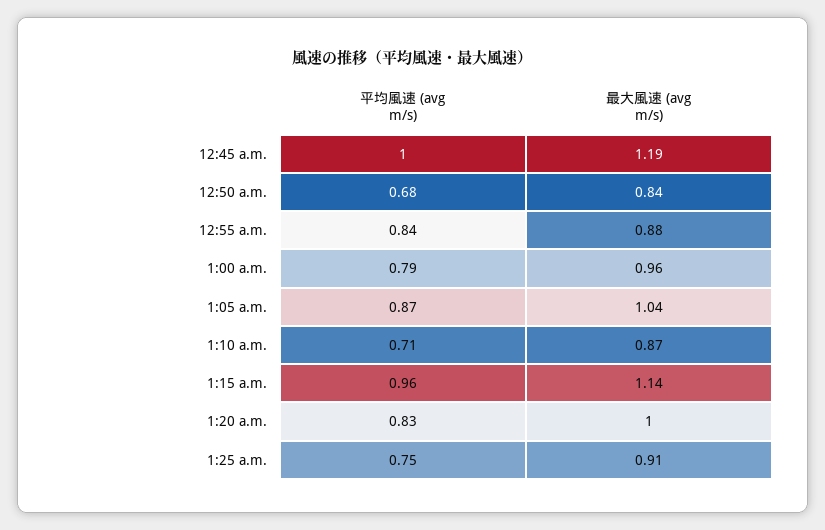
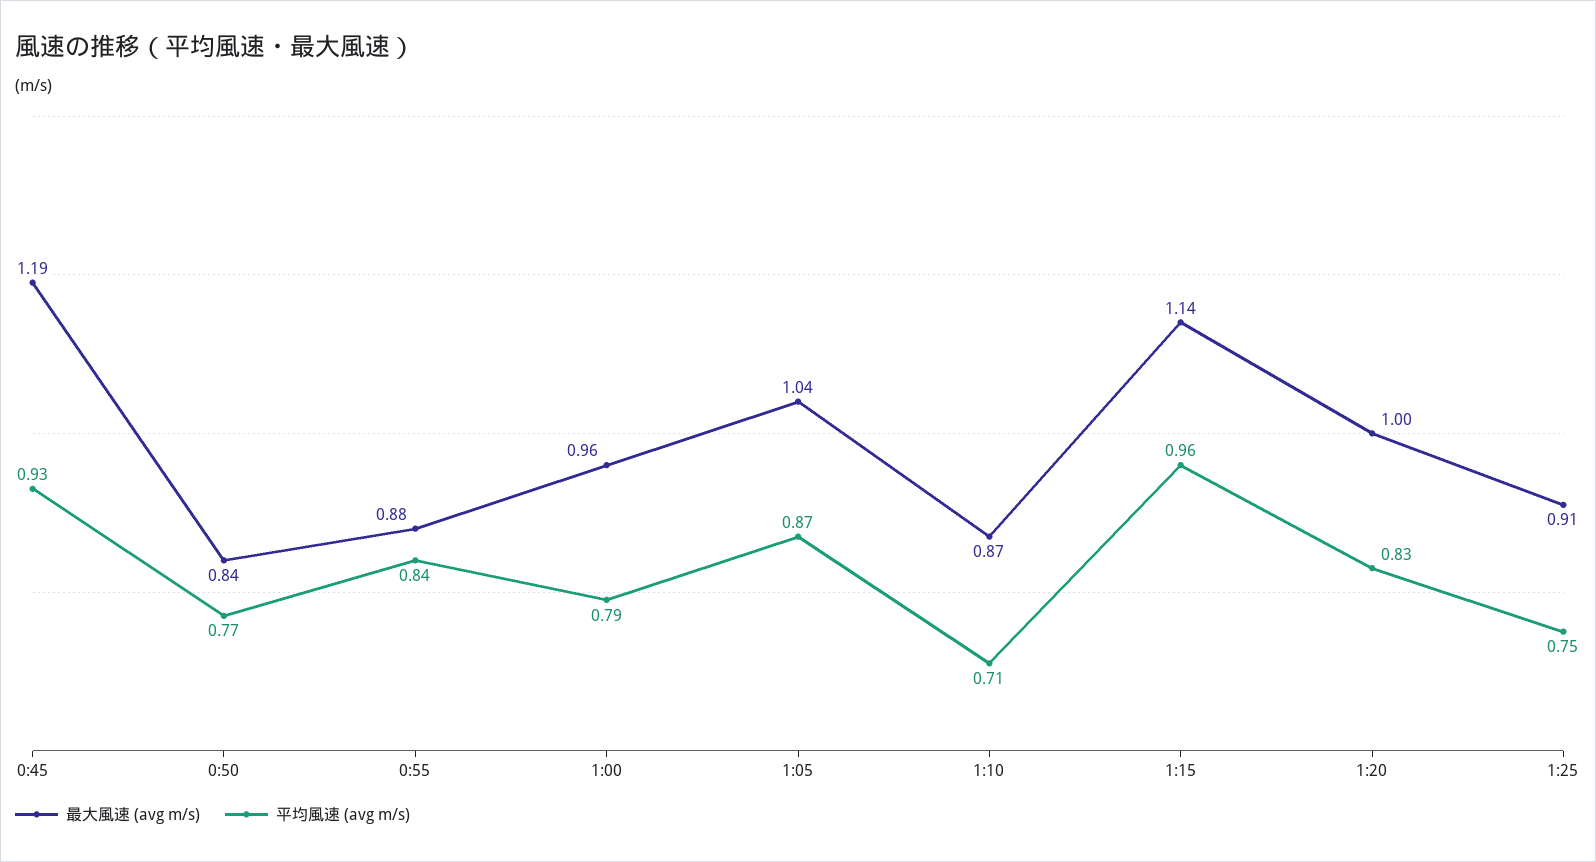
  {
    "平均風速 (avg m/s)": {
-     "12:45 a.m.": 1,
+     "12:45 a.m.": 0.93,
-     "12:50 a.m.": 0.68,
+     "12:50 a.m.": 0.77,
      "12:55 a.m.": 0.84,
      "1:00 a.m.": 0.79,
      "1:05 a.m.": 0.87,
      "1:10 a.m.": 0.71,
      "1:15 a.m.": 0.96,
      "1:20 a.m.": 0.83,
      "1:25 a.m.": 0.75
    },
    "最大風速 (avg m/s)": {
      "12:45 a.m.": 1.19,
      "12:50 a.m.": 0.84,
      "12:55 a.m.": 0.88,
      "1:00 a.m.": 0.96,
      "1:05 a.m.": 1.04,
      "1:10 a.m.": 0.87,
      "1:15 a.m.": 1.14,
      "1:20 a.m.": 1,
      "1:25 a.m.": 0.91
    }
  }

